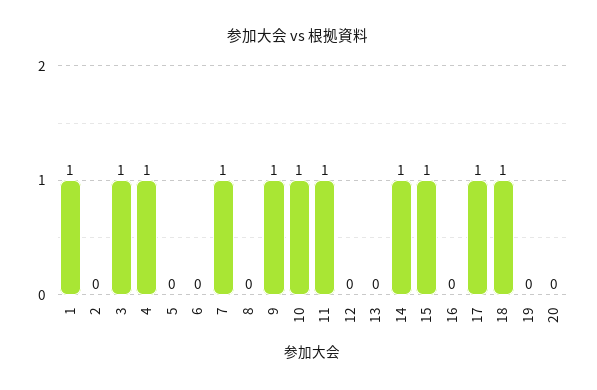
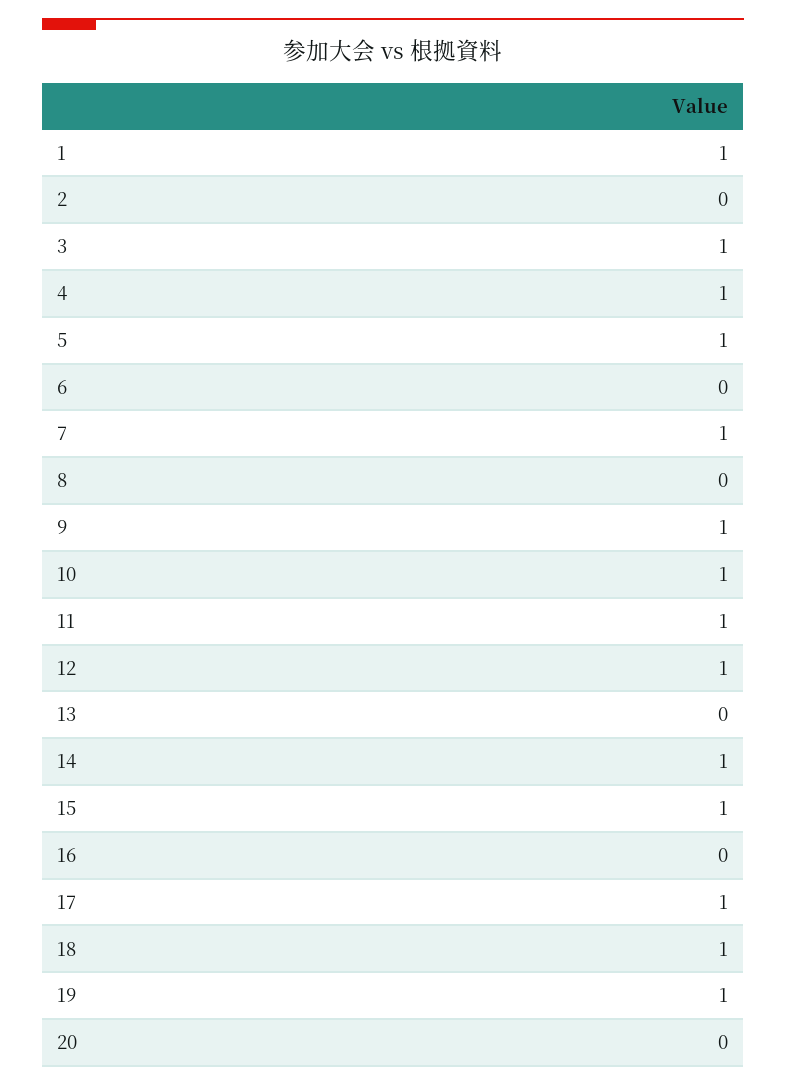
  {
    "1": 1,
    "2": 0,
    "3": 1,
    "4": 1,
-   "5": 0,
+   "5": 1,
    "6": 0,
    "7": 1,
    "8": 0,
    "9": 1,
    "10": 1,
    "11": 1,
-   "12": 0,
+   "12": 1,
    "13": 0,
    "14": 1,
    "15": 1,
    "16": 0,
    "17": 1,
    "18": 1,
-   "19": 0,
+   "19": 1,
    "20": 0
  }

